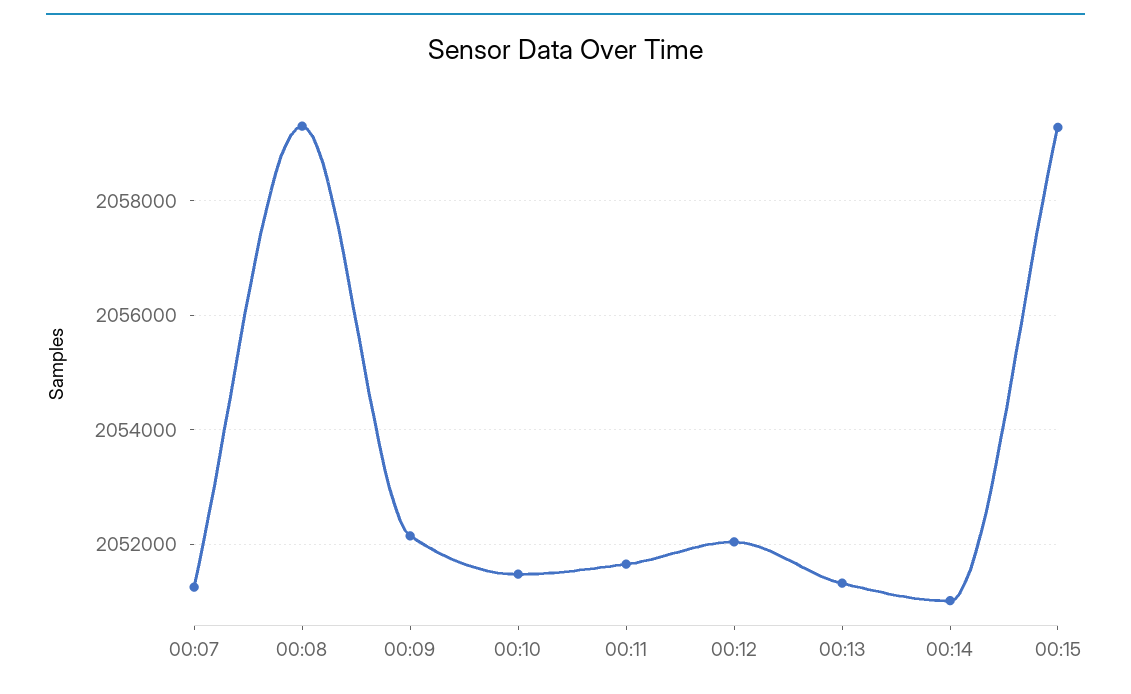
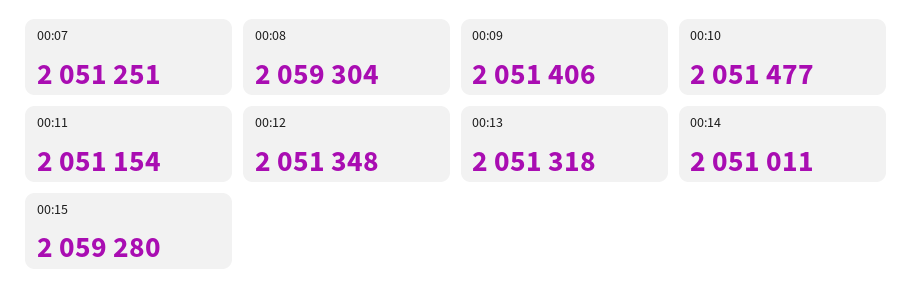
  {
    "00:07": 2051251,
    "00:08": 2059304,
-   "00:09": 2052200,
+   "00:09": 2051406,
    "00:10": 2051477,
-   "00:11": 2051600,
+   "00:11": 2051154,
-   "00:12": 2052000,
+   "00:12": 2051348,
    "00:13": 2051318,
    "00:14": 2051011,
    "00:15": 2059280
  }

